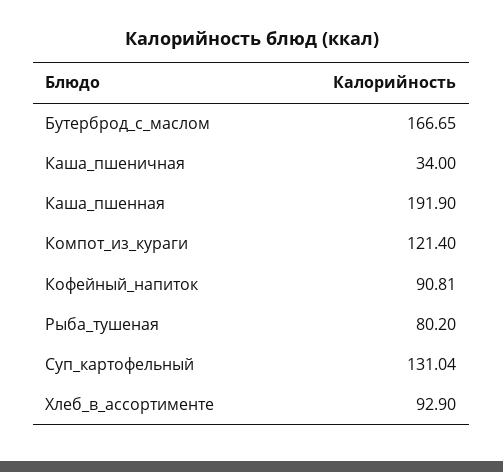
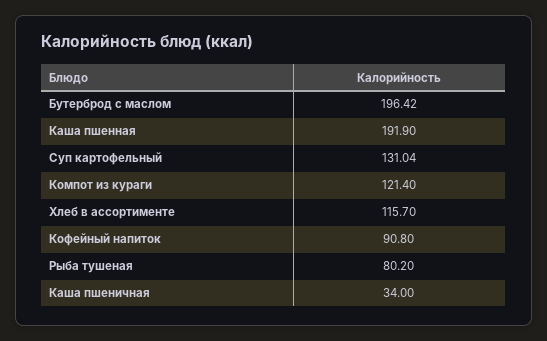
  {
-   "Бутерброд_с_маслом": 166.65,
+   "Бутерброд_с_маслом": 196.42,
    "Каша_пшеничная": 34,
    "Каша_пшенная": 191.9,
    "Компот_из_кураги": 121.4,
-   "Кофейный_напиток": 90.81,
+   "Кофейный_напиток": 90.8,
    "Рыба_тушеная": 80.2,
    "Суп_картофельный": 131.04,
-   "Хлеб_в_ассортименте": 92.9
+   "Хлеб_в_ассортименте": 115.7
  }

